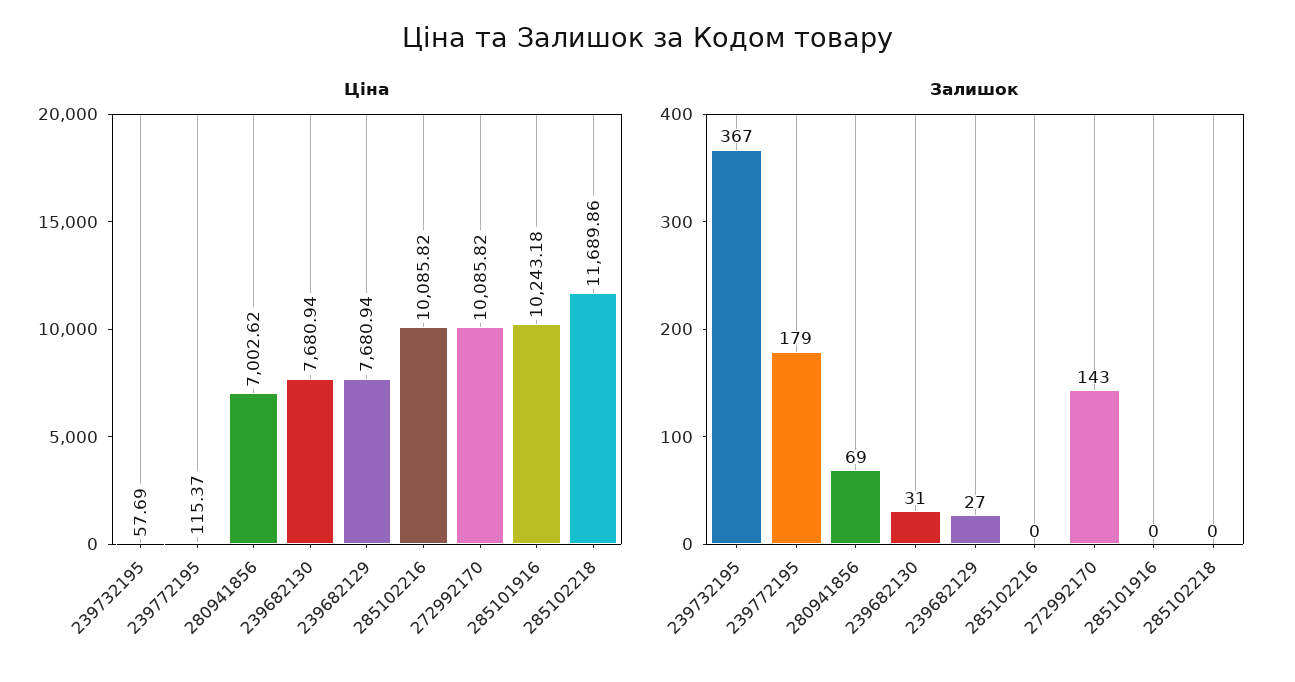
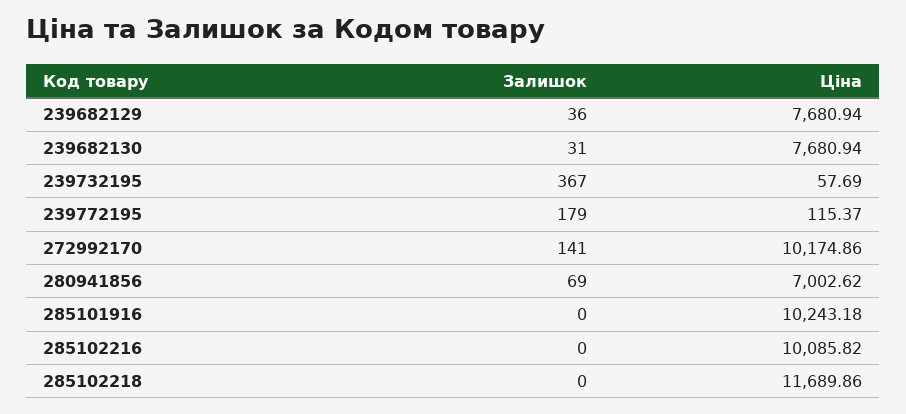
  {
    "Ціна": {
      "239732195": 57.69,
      "239772195": 115.37,
      "280941856": 7002.62,
      "239682130": 7680.94,
      "239682129": 7680.94,
      "285102216": 10085.82,
-     "272992170": 10085.82,
+     "272992170": 10174.86,
      "285101916": 10243.18,
      "285102218": 11689.86
    },
    "Залишок": {
      "239732195": 367,
      "239772195": 179,
      "280941856": 69,
      "239682130": 31,
-     "239682129": 27,
+     "239682129": 36,
      "285102216": 0,
-     "272992170": 143,
+     "272992170": 141,
      "285101916": 0,
      "285102218": 0
    }
  }

